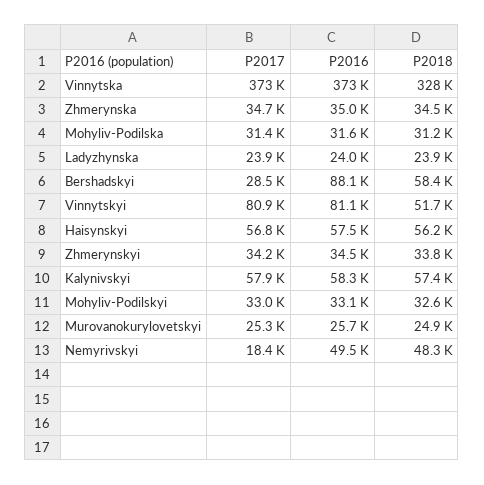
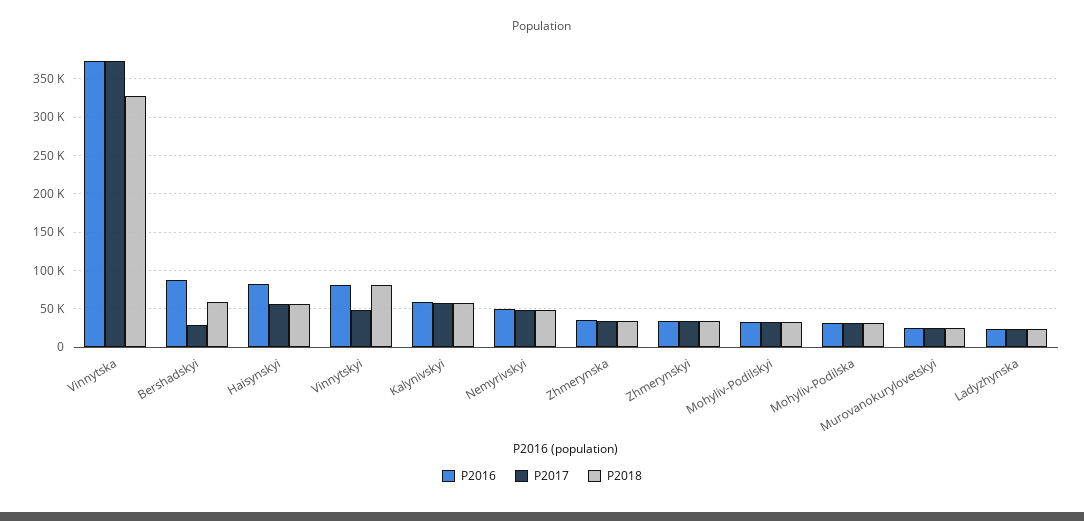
  {
    "P2017": {
      "Vinnytska": 373000,
      "Zhmerynska": 34700,
      "Mohyliv-Podilska": 31400,
      "Ladyzhynska": 23900,
      "Bershadskyi": 28500,
-     "Vinnytskyi": 80900,
+     "Vinnytskyi": 50000,
      "Haisynskyi": 56800,
      "Zhmerynskyi": 34200,
      "Kalynivskyi": 57900,
      "Mohyliv-Podilskyi": 33000,
      "Murovanokurylovetskyi": 25300,
-     "Nemyrivskyi": 18400
+     "Nemyrivskyi": 50000
    },
    "P2016": {
      "Vinnytska": 373000,
      "Zhmerynska": 35000,
      "Mohyliv-Podilska": 31600,
      "Ladyzhynska": 24000,
      "Bershadskyi": 88100,
      "Vinnytskyi": 81100,
-     "Haisynskyi": 57500,
+     "Haisynskyi": 80000,
      "Zhmerynskyi": 34500,
      "Kalynivskyi": 58300,
      "Mohyliv-Podilskyi": 33100,
      "Murovanokurylovetskyi": 25700,
      "Nemyrivskyi": 49500
    },
    "P2018": {
      "Vinnytska": 328000,
      "Zhmerynska": 34500,
      "Mohyliv-Podilska": 31200,
      "Ladyzhynska": 23900,
      "Bershadskyi": 58400,
-     "Vinnytskyi": 51700,
+     "Vinnytskyi": 80000,
      "Haisynskyi": 56200,
      "Zhmerynskyi": 33800,
      "Kalynivskyi": 57400,
      "Mohyliv-Podilskyi": 32600,
      "Murovanokurylovetskyi": 24900,
      "Nemyrivskyi": 48300
    }
  }

